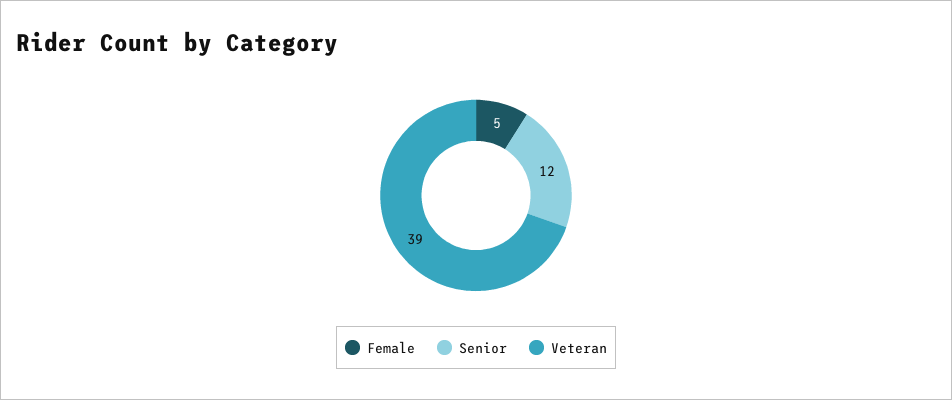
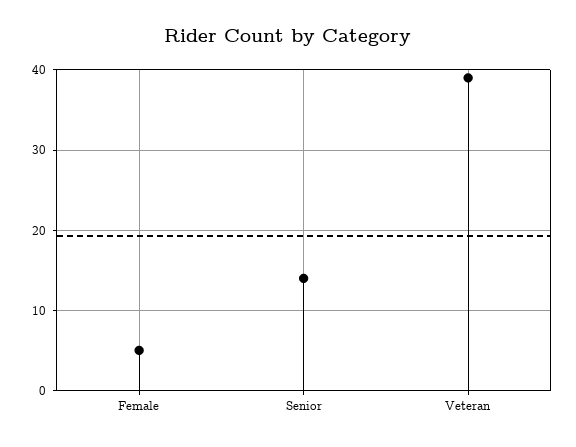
  {
    "Female": 5,
-   "Senior": 12,
+   "Senior": 14,
    "Veteran": 39
  }

